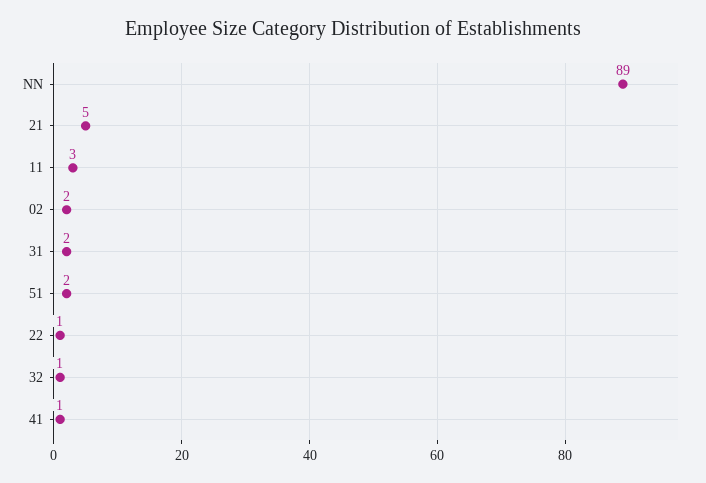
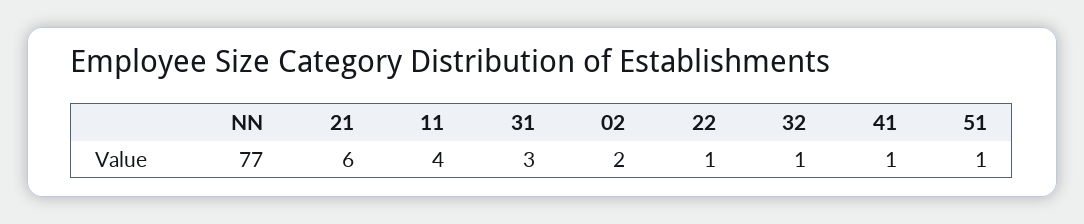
  {
-   "NN": 89,
+   "NN": 77,
-   "21": 5,
+   "21": 6,
-   "11": 3,
+   "11": 4,
    "02": 2,
-   "31": 2,
+   "31": 3,
-   "51": 2,
+   "51": 1,
    "22": 1,
    "32": 1,
    "41": 1
  }

